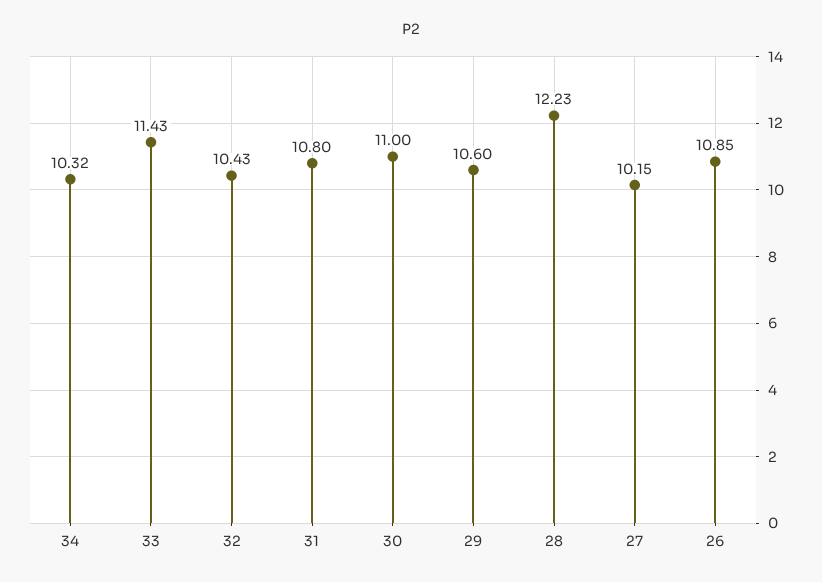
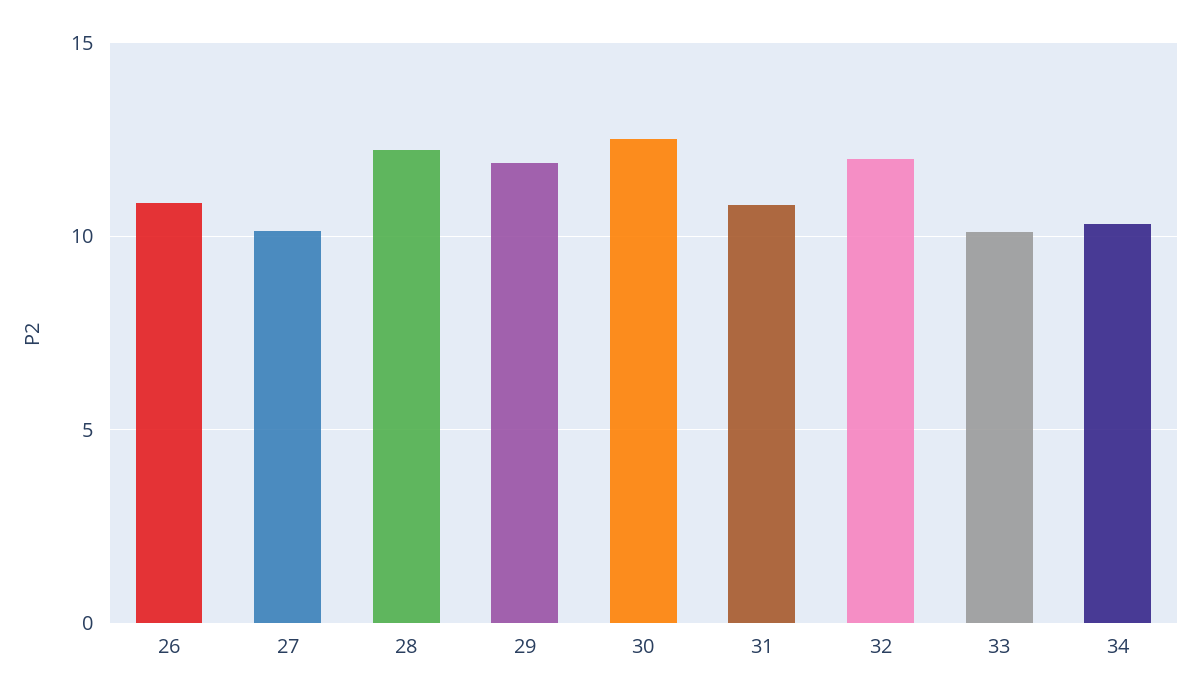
  {
    "34": 10.32,
-   "33": 11.43,
+   "33": 10,
-   "32": 10.43,
+   "32": 12,
    "31": 10.8,
-   "30": 11,
+   "30": 12.5,
-   "29": 10.6,
+   "29": 12,
    "28": 12.23,
    "27": 10.15,
    "26": 10.85
  }

